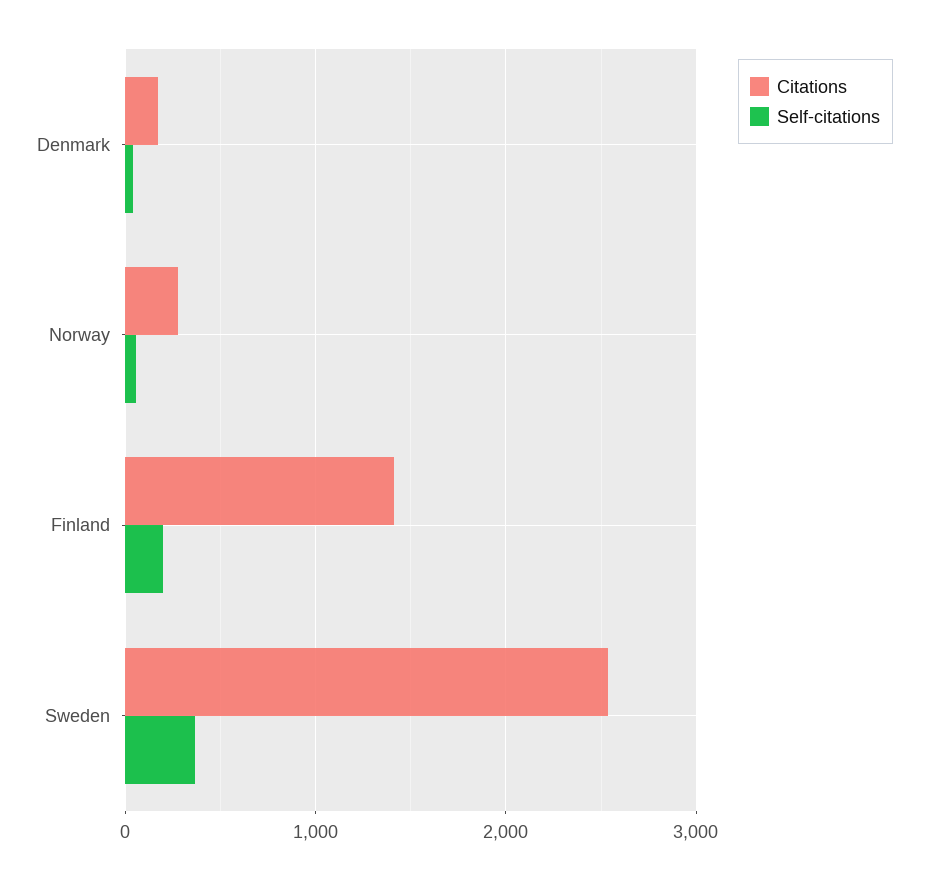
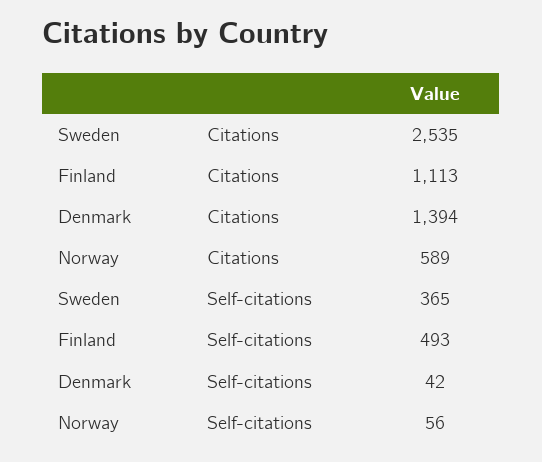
  {
    "Citations": {
-     "Denmark": 200,
+     "Denmark": 1394,
-     "Norway": 300,
+     "Norway": 589,
-     "Finland": 1400,
+     "Finland": 1113,
      "Sweden": 2535
    },
    "Self-citations": {
      "Denmark": 42,
      "Norway": 56,
-     "Finland": 200,
+     "Finland": 493,
      "Sweden": 365
    }
  }

